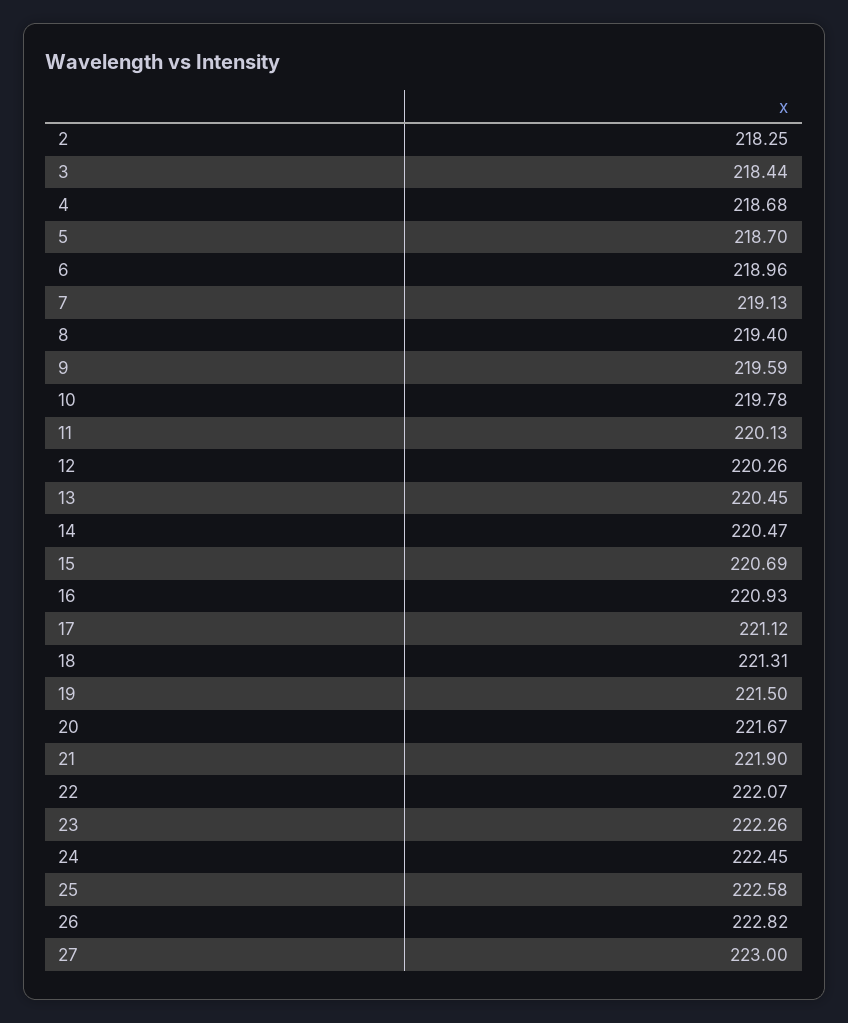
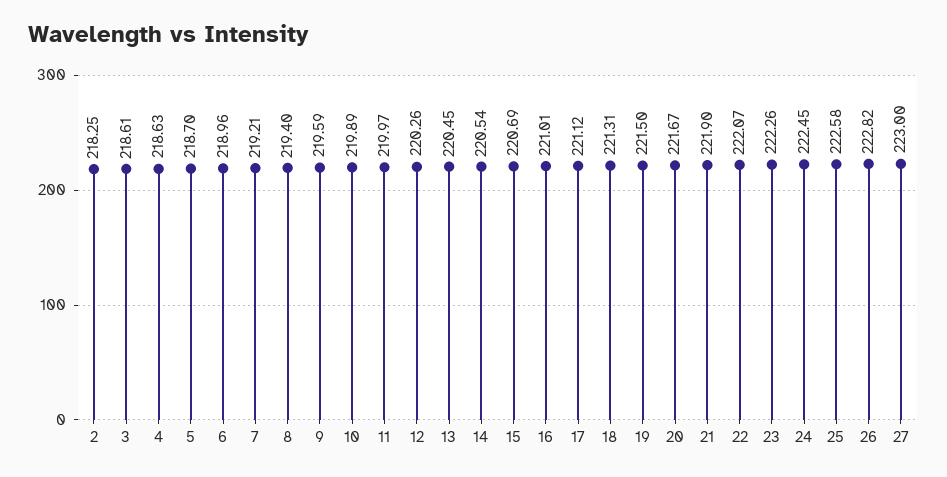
  {
    "2": 218.25,
-   "3": 218.44,
+   "3": 218.61,
-   "4": 218.68,
+   "4": 218.63,
    "5": 218.7,
    "6": 218.96,
-   "7": 219.13,
+   "7": 219.21,
    "8": 219.4,
    "9": 219.59,
-   "10": 219.78,
+   "10": 219.89,
-   "11": 220.13,
+   "11": 219.97,
    "12": 220.26,
    "13": 220.45,
-   "14": 220.47,
+   "14": 220.54,
    "15": 220.69,
-   "16": 220.93,
+   "16": 221.01,
    "17": 221.12,
    "18": 221.31,
    "19": 221.5,
    "20": 221.67,
    "21": 221.9,
    "22": 222.07,
    "23": 222.26,
    "24": 222.45,
    "25": 222.58,
    "26": 222.82,
    "27": 223
  }

